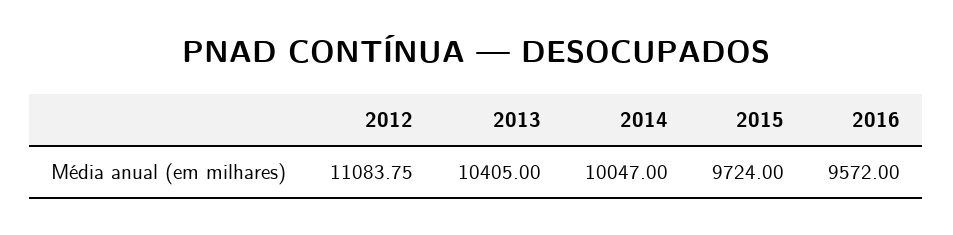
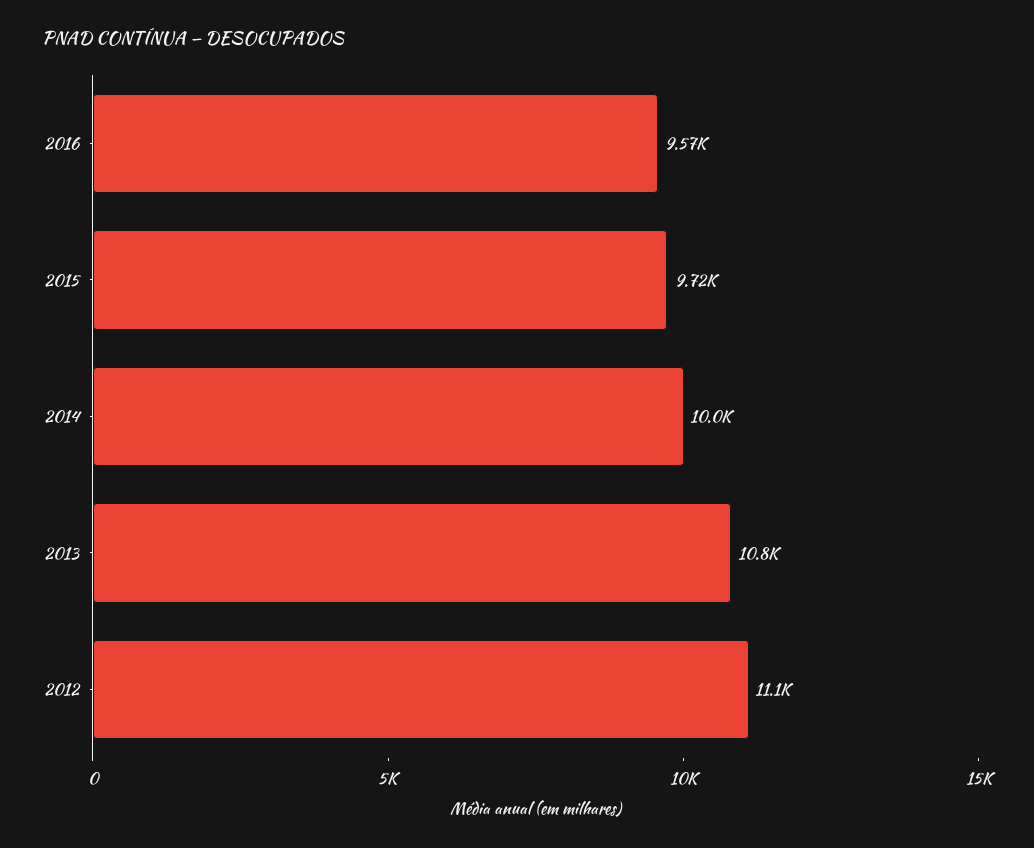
  {
    "2012": 11083.75,
-   "2013": 10405,
+   "2013": 10800,
    "2014": 10047,
    "2015": 9724,
    "2016": 9572
  }

